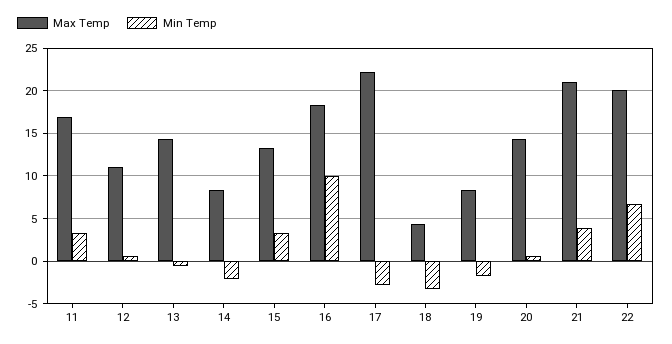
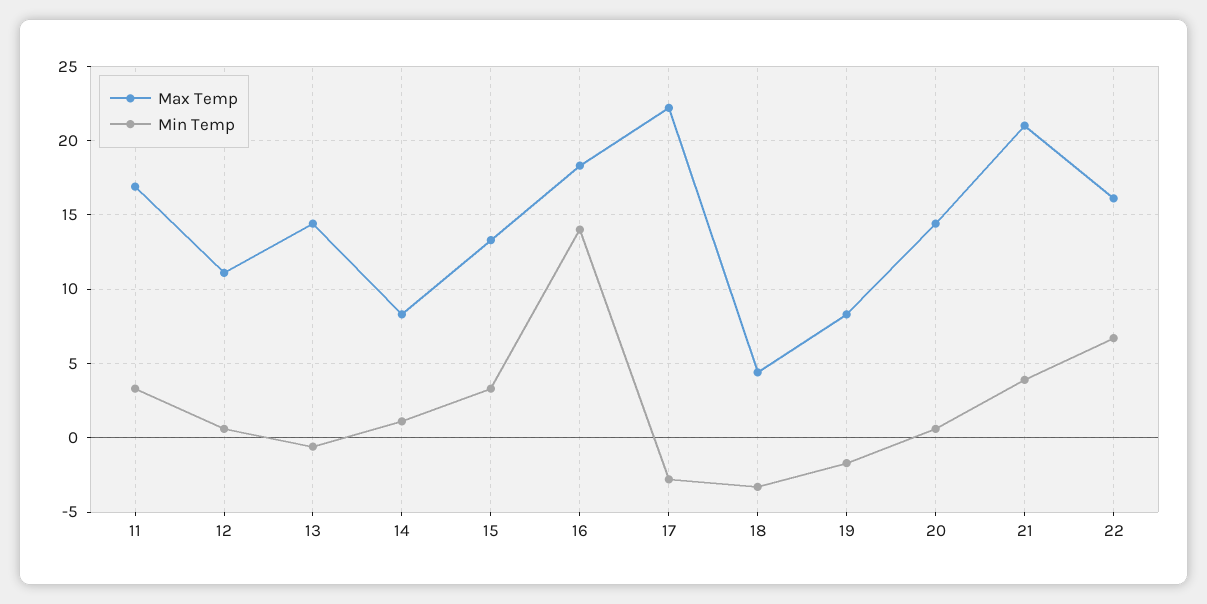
  {
    "Max Temp": {
      "11": 17,
      "12": 11,
      "13": 14.5,
      "14": 8.5,
      "15": 13.5,
      "16": 18.5,
      "17": 22,
      "18": 4.5,
      "19": 8.5,
      "20": 14.5,
      "21": 21,
-     "22": 20
+     "22": 16
    },
    "Min Temp": {
      "11": 3.5,
      "12": 0.5,
      "13": -0.5,
-     "14": -2,
+     "14": 1,
      "15": 3.5,
-     "16": 10,
+     "16": 14,
      "17": -3,
      "18": -3.5,
      "19": -1.5,
      "20": 0.5,
      "21": 4,
      "22": 6.5
    }
  }

